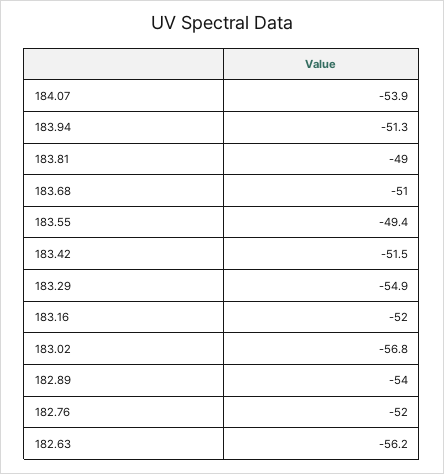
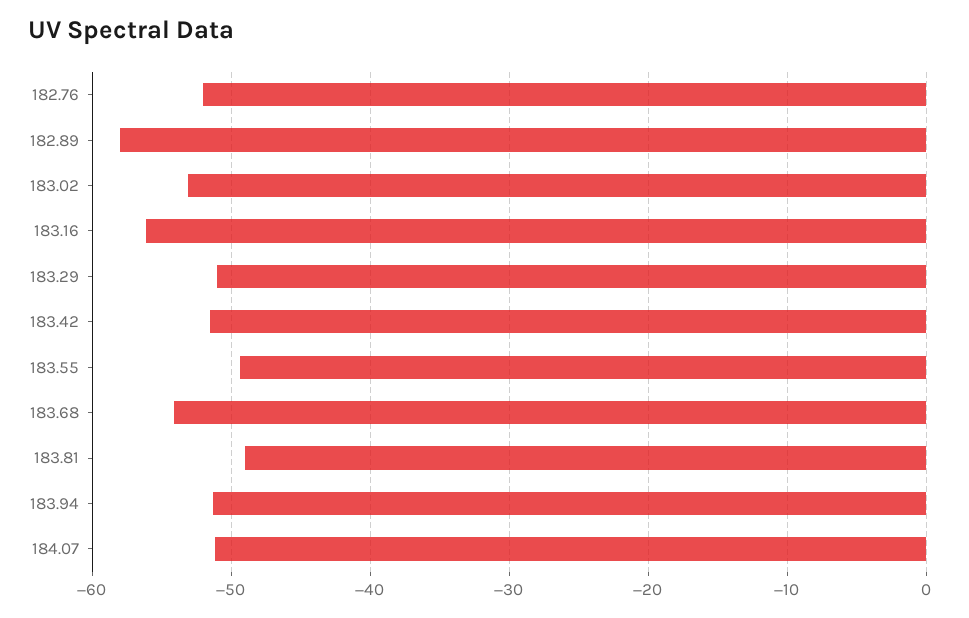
  {
-   "184.07": -53.9,
+   "184.07": -51,
    "183.94": -51.3,
    "183.81": -49,
-   "183.68": -51,
+   "183.68": -54,
    "183.55": -49.4,
    "183.42": -51.5,
-   "183.29": -54.9,
+   "183.29": -51,
-   "183.16": -52,
+   "183.16": -56,
-   "183.02": -56.8,
+   "183.02": -53,
-   "182.89": -54,
+   "182.89": -58,
-   "182.76": -52,
+   "182.76": -52
-   "182.63": -56.2
  }

